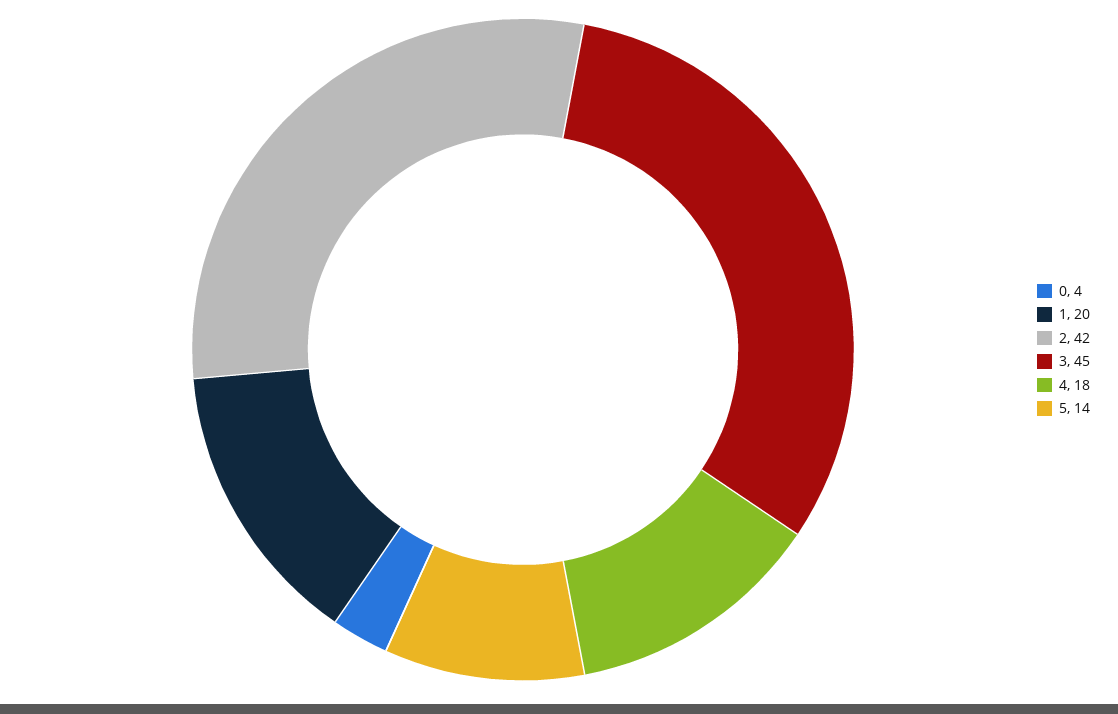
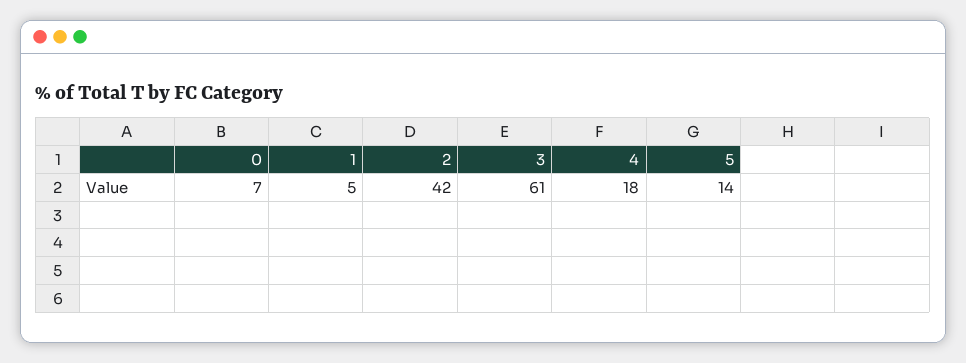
  {
-   "0": 4,
+   "0": 7,
-   "1": 20,
+   "1": 5,
    "2": 42,
-   "3": 45,
+   "3": 61,
    "4": 18,
    "5": 14
  }

